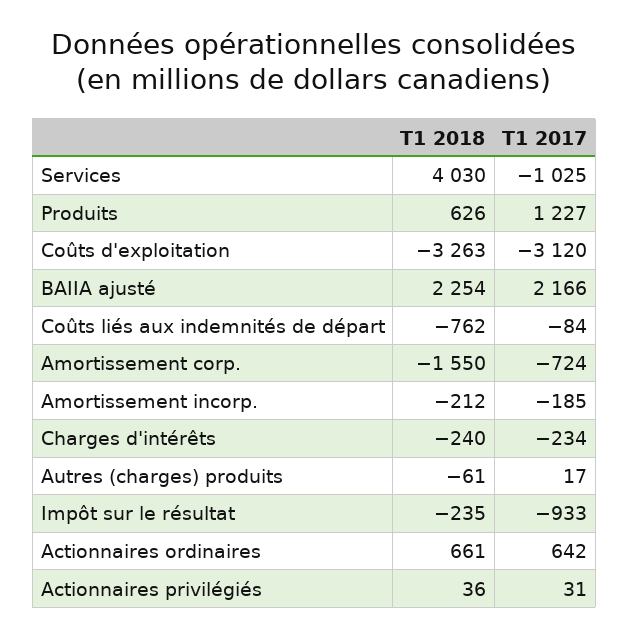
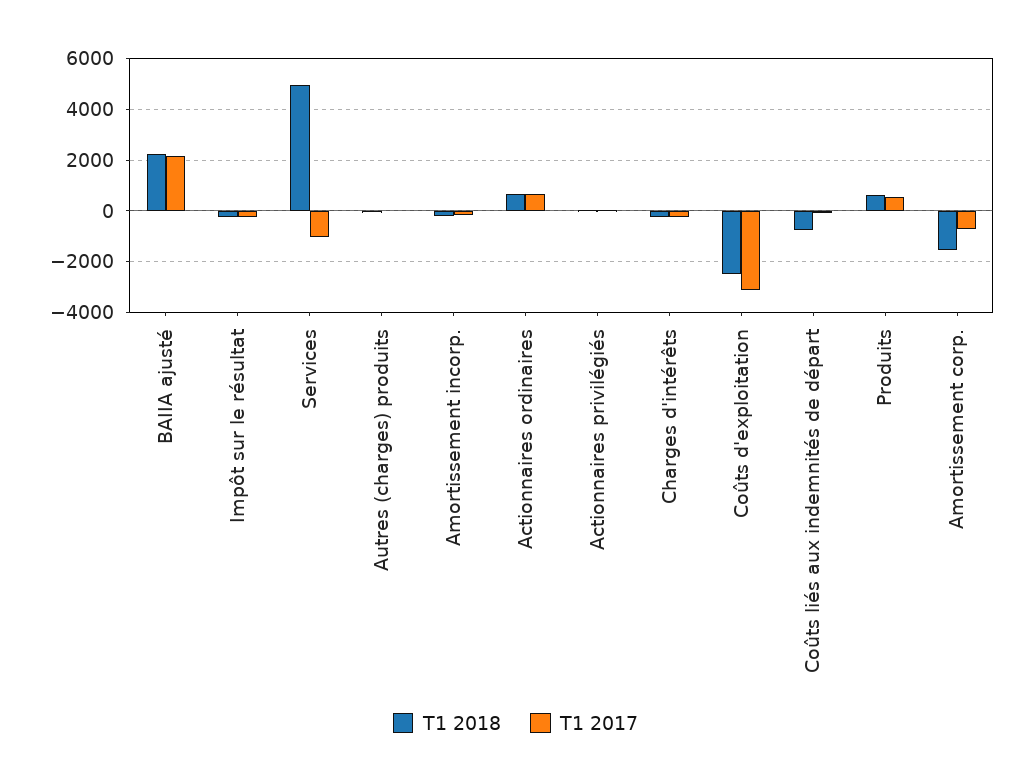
  {
    "T1 2018": {
-     "Services": 4030,
+     "Services": 5000,
      "Produits": 626,
-     "Coûts d'exploitation": -3263,
+     "Coûts d'exploitation": -2500,
      "BAIIA ajusté": 2254,
      "Coûts liés aux indemnités de départ": -762,
      "Amortissement corp.": -1550,
      "Amortissement incorp.": -212,
      "Charges d'intérêts": -240,
      "Autres (charges) produits": -61,
      "Impôt sur le résultat": -235,
      "Actionnaires ordinaires": 661,
      "Actionnaires privilégiés": 36
    },
    "T1 2017": {
      "Services": -1025,
-     "Produits": 1227,
+     "Produits": 500,
      "Coûts d'exploitation": -3120,
      "BAIIA ajusté": 2166,
      "Coûts liés aux indemnités de départ": -84,
      "Amortissement corp.": -724,
      "Amortissement incorp.": -185,
      "Charges d'intérêts": -234,
      "Autres (charges) produits": 17,
-     "Impôt sur le résultat": -933,
+     "Impôt sur le résultat": -250,
      "Actionnaires ordinaires": 642,
      "Actionnaires privilégiés": 31
    }
  }

